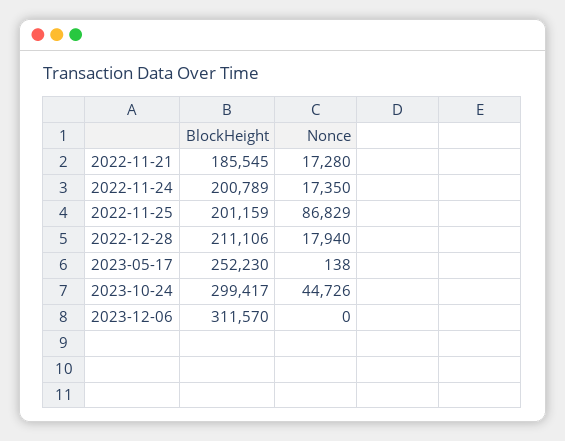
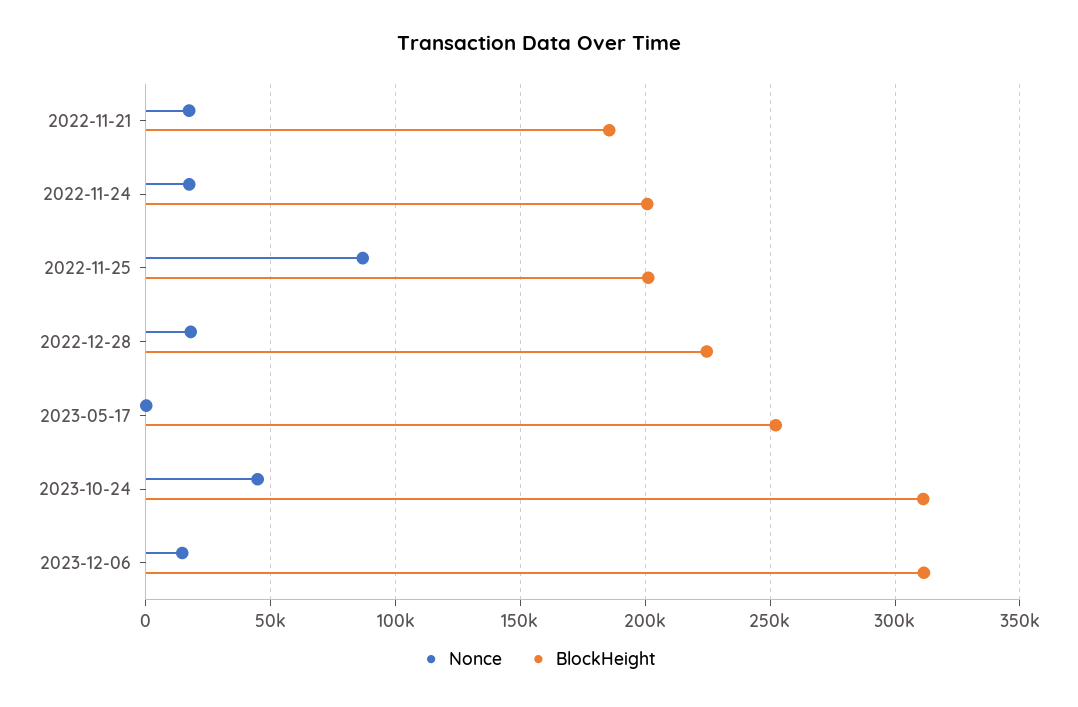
  {
    "BlockHeight": {
      "2022-11-21": 185545,
      "2022-11-24": 200789,
      "2022-11-25": 201159,
-     "2022-12-28": 211106,
+     "2022-12-28": 225000,
      "2023-05-17": 252230,
-     "2023-10-24": 299417,
+     "2023-10-24": 310000,
      "2023-12-06": 311570
    },
    "Nonce": {
      "2022-11-21": 17280,
      "2022-11-24": 17350,
      "2022-11-25": 86829,
      "2022-12-28": 17940,
      "2023-05-17": 138,
      "2023-10-24": 44726,
-     "2023-12-06": 0
+     "2023-12-06": 15000
    }
  }

